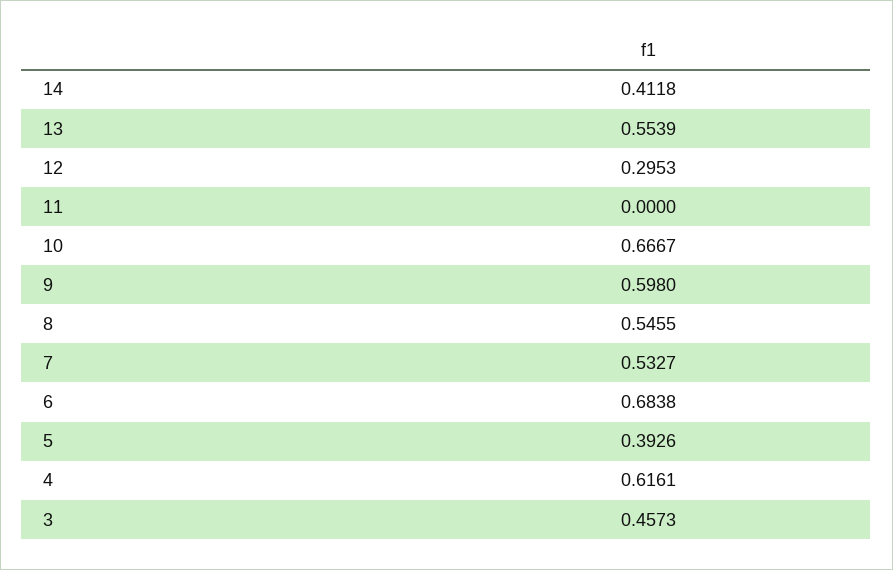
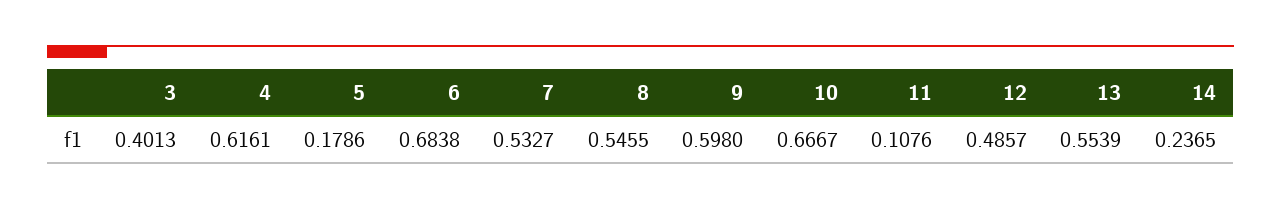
  {
-   "14": 0.4118,
+   "14": 0.2365,
    "13": 0.5539,
-   "12": 0.2953,
+   "12": 0.4857,
-   "11": 0,
+   "11": 0.1076,
    "10": 0.6667,
    "9": 0.598,
    "8": 0.5455,
    "7": 0.5327,
    "6": 0.6838,
-   "5": 0.3926,
+   "5": 0.1786,
    "4": 0.6161,
-   "3": 0.4573
+   "3": 0.4013
  }

